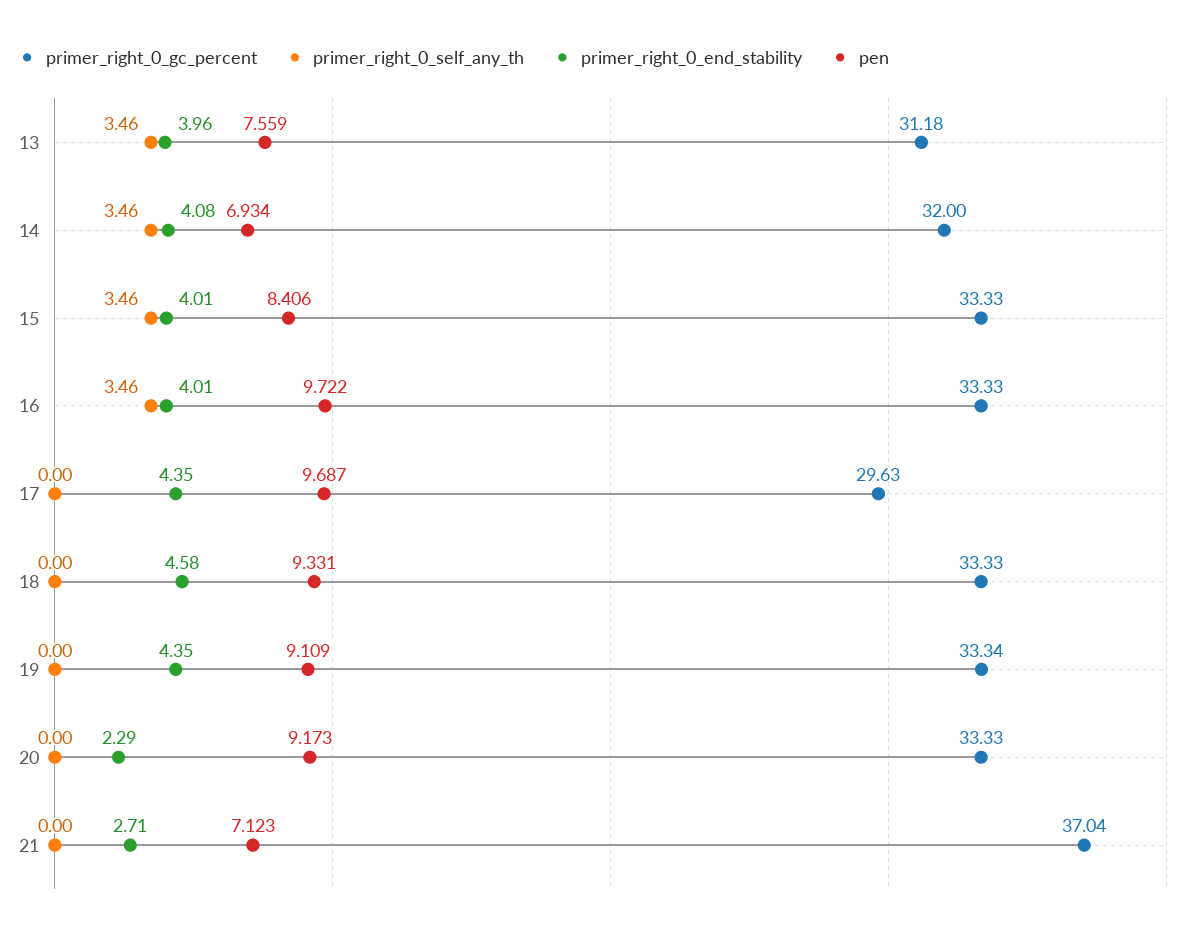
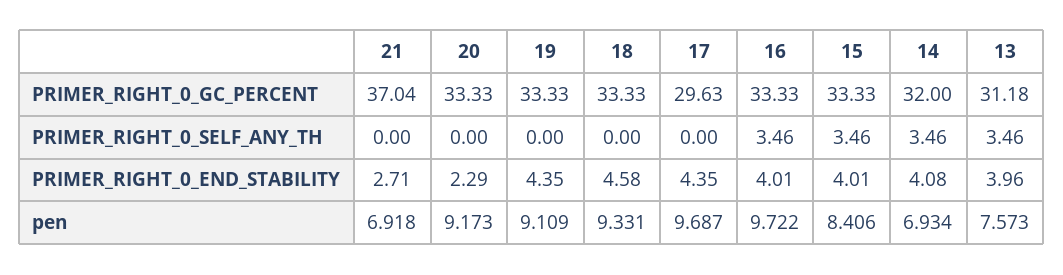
  {
    "primer_right_0_gc_percent": {
      "13": 31.18,
      "14": 32,
      "15": 33.33,
      "16": 33.33,
      "17": 29.63,
      "18": 33.33,
-     "19": 33.34,
+     "19": 33.33,
      "20": 33.33,
      "21": 37.04
    },
    "primer_right_0_self_any_th": {
      "13": 3.46,
      "14": 3.46,
      "15": 3.46,
      "16": 3.46,
      "17": 0,
      "18": 0,
      "19": 0,
      "20": 0,
      "21": 0
    },
    "primer_right_0_end_stability": {
      "13": 3.96,
      "14": 4.08,
      "15": 4.01,
      "16": 4.01,
      "17": 4.35,
      "18": 4.58,
      "19": 4.35,
      "20": 2.29,
      "21": 2.71
    },
    "pen": {
-     "13": 7.559,
+     "13": 7.573,
      "14": 6.934,
      "15": 8.406,
      "16": 9.722,
      "17": 9.687,
      "18": 9.331,
      "19": 9.109,
      "20": 9.173,
-     "21": 7.123
+     "21": 6.918
    }
  }

